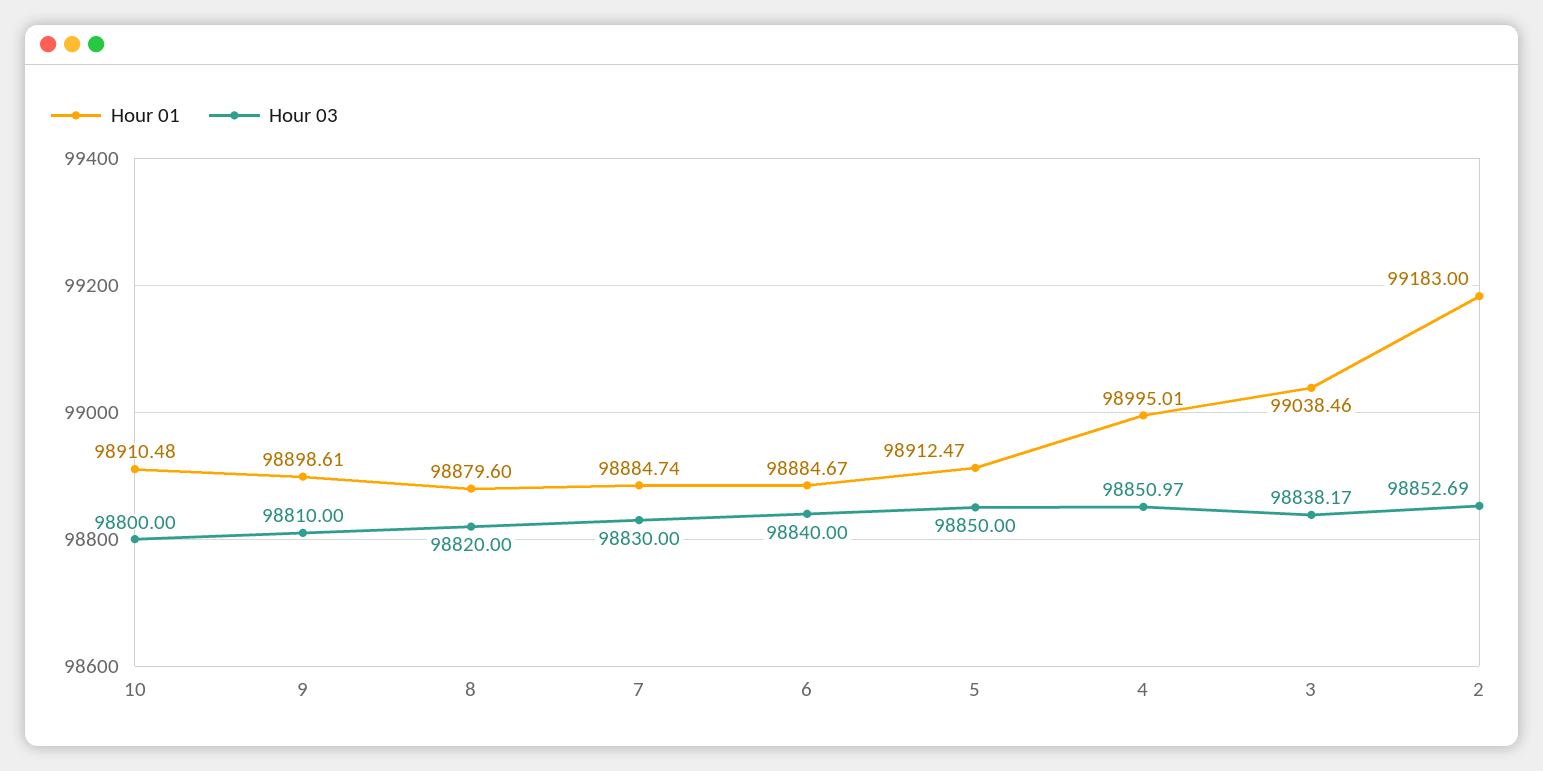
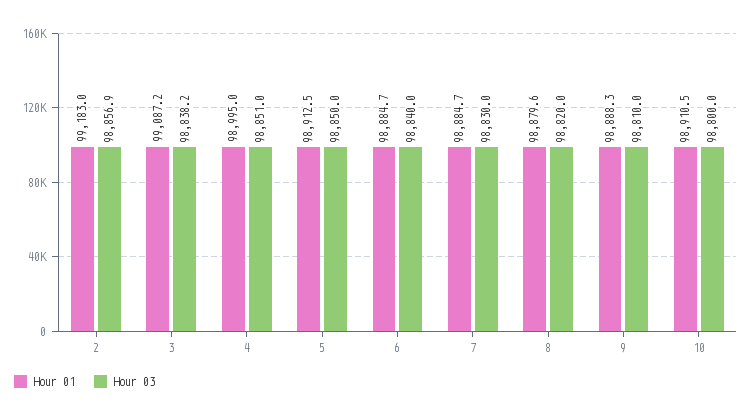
  {
    "Hour 01": {
      "10": 98910.48,
-     "9": 98898.61,
+     "9": 98888.3,
      "8": 98879.6,
      "7": 98884.74,
      "6": 98884.67,
      "5": 98912.47,
      "4": 98995.01,
-     "3": 99038.46,
+     "3": 99087.2,
      "2": 99183
    },
    "Hour 03": {
      "10": 98800,
      "9": 98810,
      "8": 98820,
      "7": 98830,
      "6": 98840,
      "5": 98850,
      "4": 98850.97,
      "3": 98838.17,
-     "2": 98852.69
+     "2": 98856.9
    }
  }

